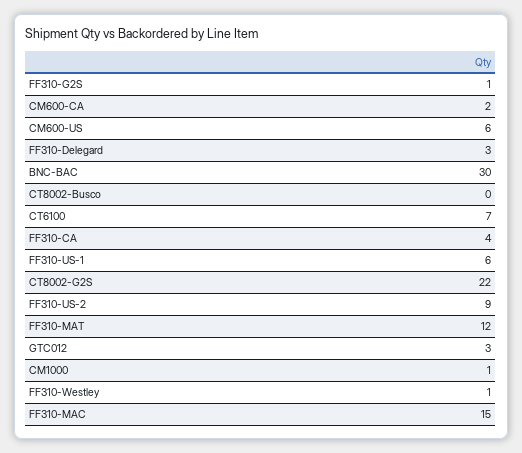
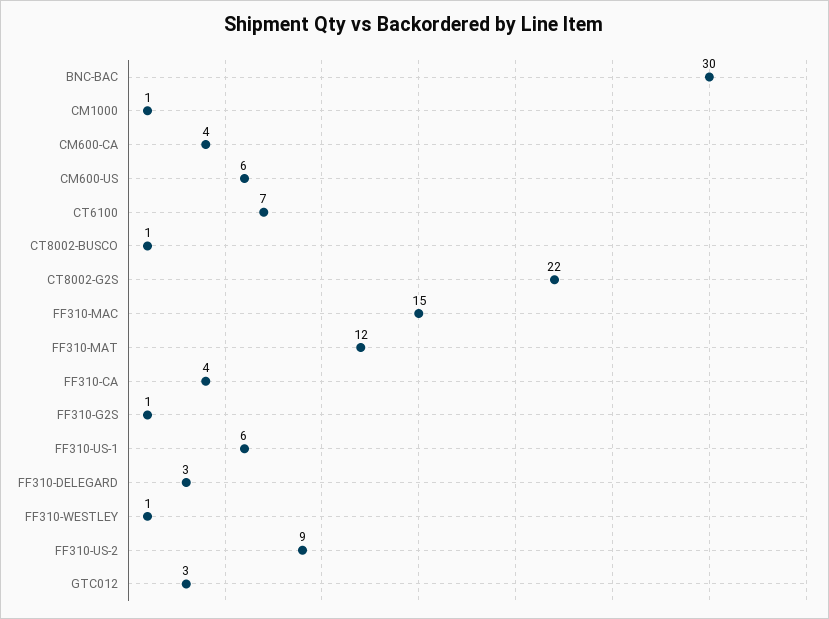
  {
    "FF310-G2S": 1,
-   "CM600-CA": 2,
+   "CM600-CA": 4,
    "CM600-US": 6,
    "FF310-Delegard": 3,
    "BNC-BAC": 30,
-   "CT8002-Busco": 0,
+   "CT8002-Busco": 1,
    "CT6100": 7,
    "FF310-CA": 4,
    "FF310-US-1": 6,
    "CT8002-G2S": 22,
    "FF310-US-2": 9,
    "FF310-MAT": 12,
    "GTC012": 3,
    "CM1000": 1,
    "FF310-Westley": 1,
    "FF310-MAC": 15
  }

